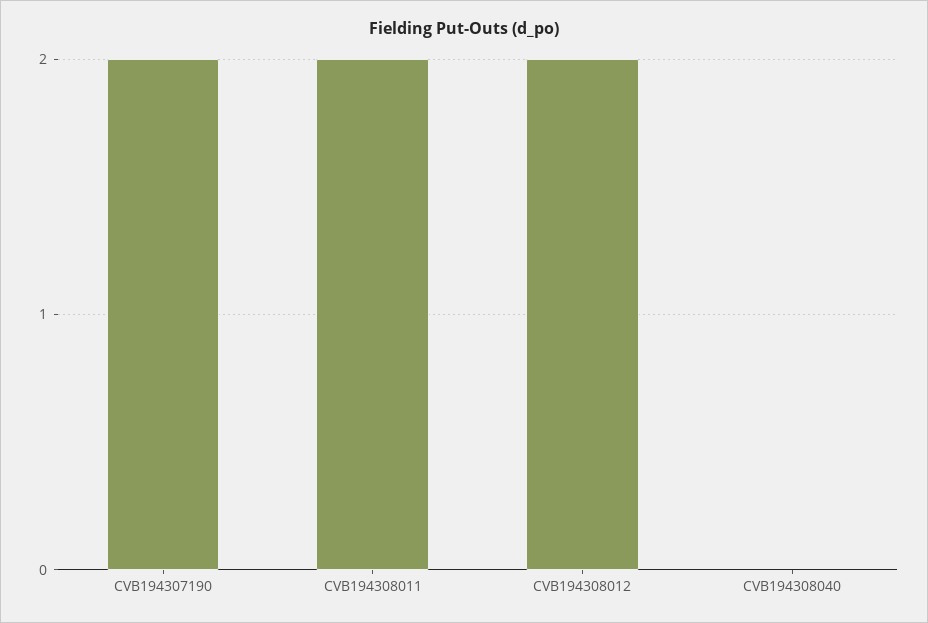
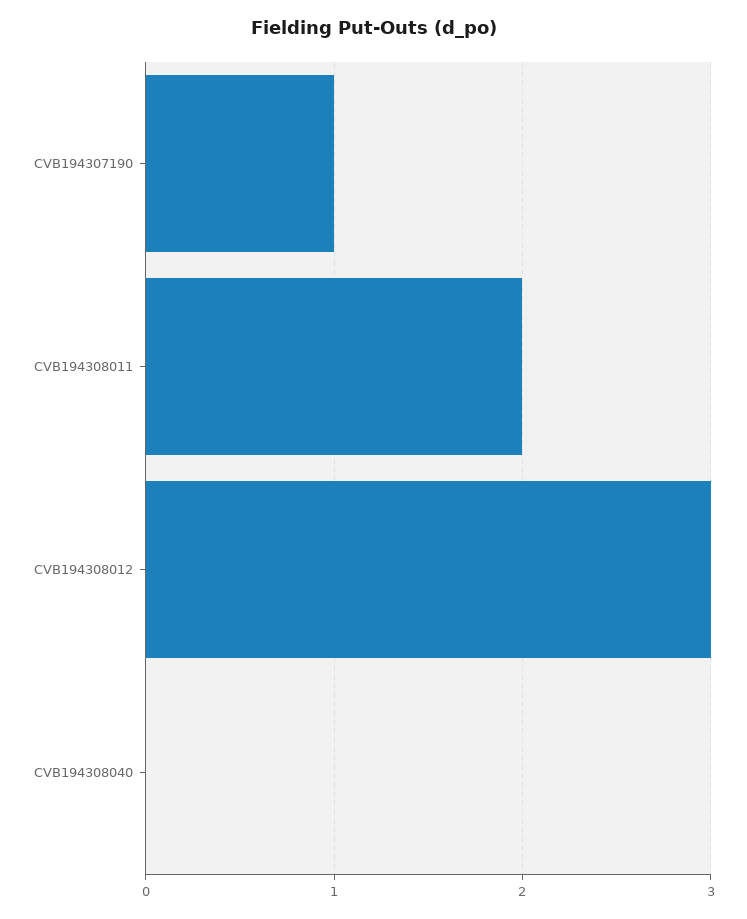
  {
-   "CVB194307190": 2,
+   "CVB194307190": 1,
    "CVB194308011": 2,
-   "CVB194308012": 2,
+   "CVB194308012": 3,
    "CVB194308040": 0
  }

